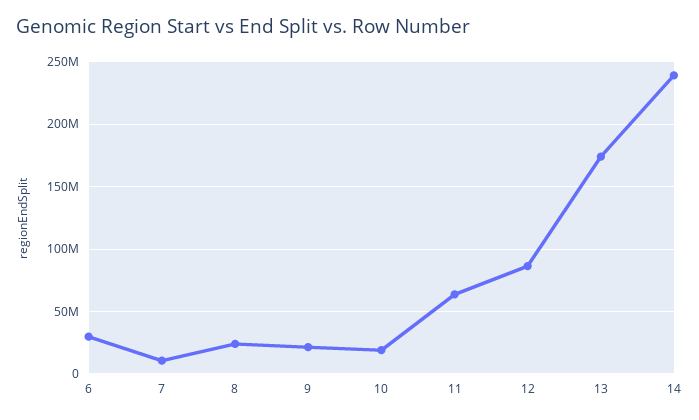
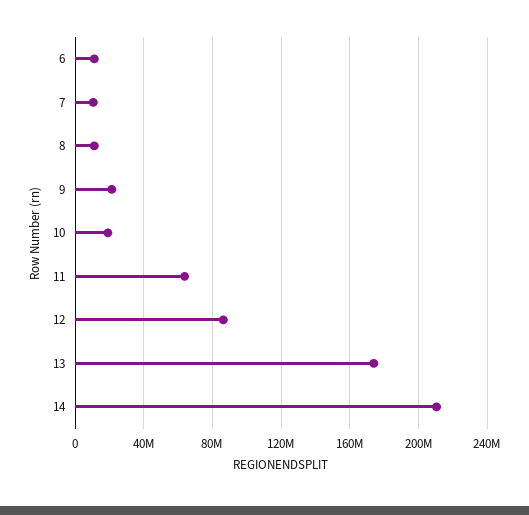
  {
-   "6": 30000000,
+   "6": 10000000,
    "7": 10000000,
-   "8": 25000000,
+   "8": 10000000,
    "9": 20000000,
    "10": 20000000,
    "11": 65000000,
    "12": 85000000,
    "13": 175000000,
-   "14": 240000000
+   "14": 210000000
  }

